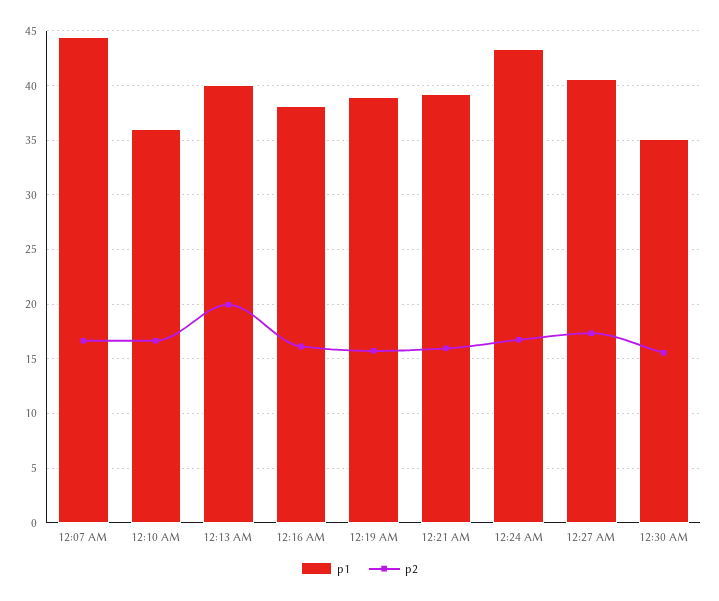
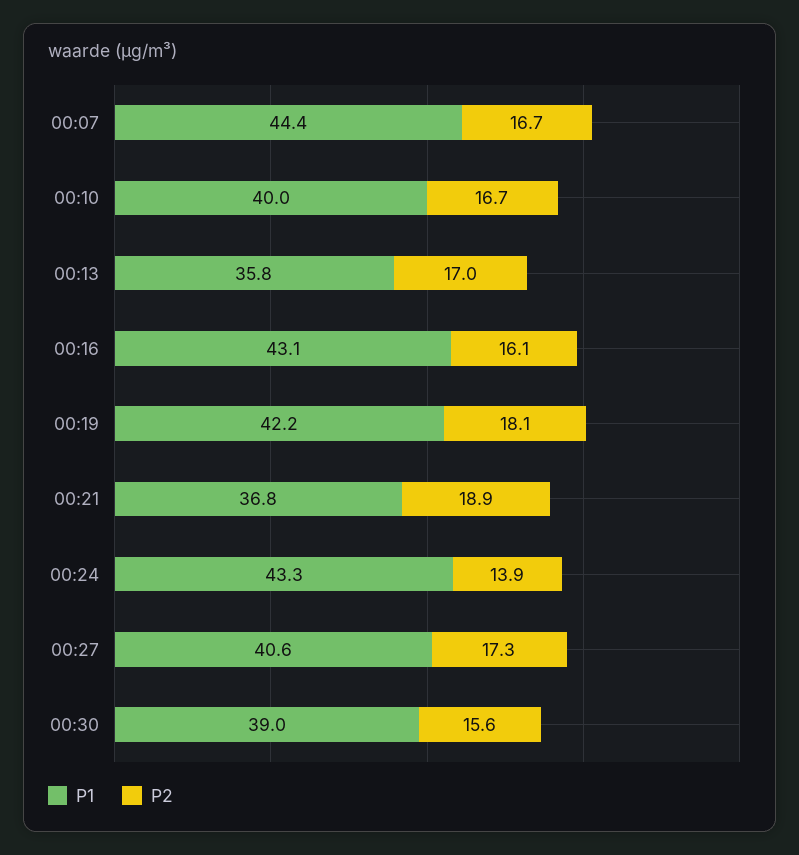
  {
    "p1": {
      "12:07 AM": 44.4,
-     "12:10 AM": 36,
+     "12:10 AM": 40,
-     "12:13 AM": 40,
+     "12:13 AM": 35.8,
-     "12:16 AM": 38,
+     "12:16 AM": 43.1,
-     "12:19 AM": 39,
+     "12:19 AM": 42.2,
-     "12:21 AM": 39,
+     "12:21 AM": 36.8,
      "12:24 AM": 43.3,
      "12:27 AM": 40.6,
-     "12:30 AM": 35
+     "12:30 AM": 39
    },
    "p2": {
      "12:07 AM": 16.7,
      "12:10 AM": 16.7,
-     "12:13 AM": 20,
+     "12:13 AM": 17,
      "12:16 AM": 16.1,
-     "12:19 AM": 16,
+     "12:19 AM": 18.1,
-     "12:21 AM": 16,
+     "12:21 AM": 18.9,
-     "12:24 AM": 17,
+     "12:24 AM": 13.9,
      "12:27 AM": 17.3,
      "12:30 AM": 15.6
    }
  }

